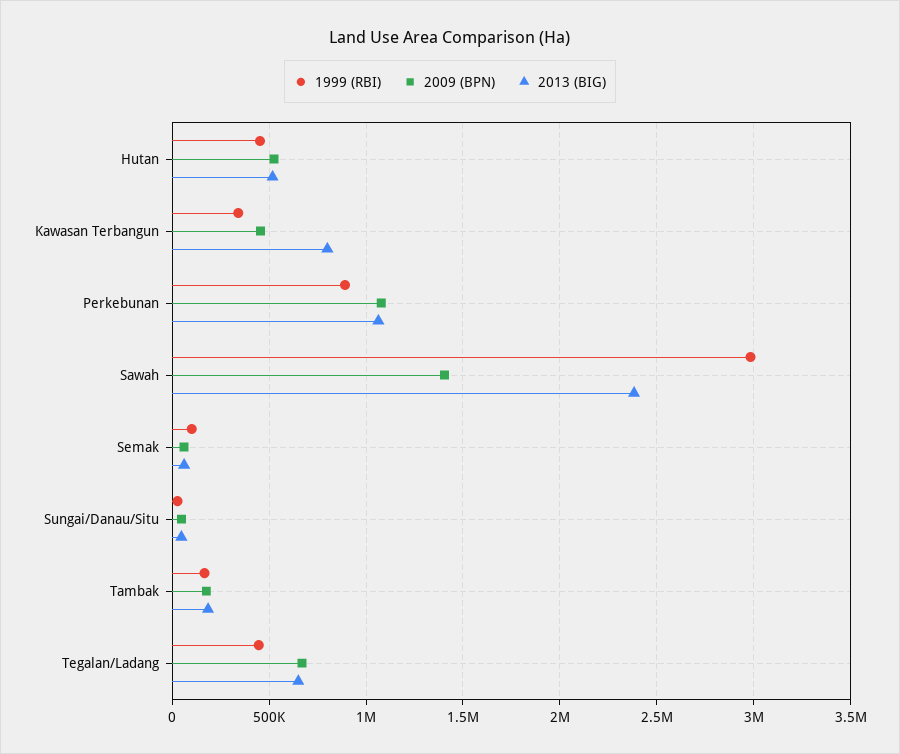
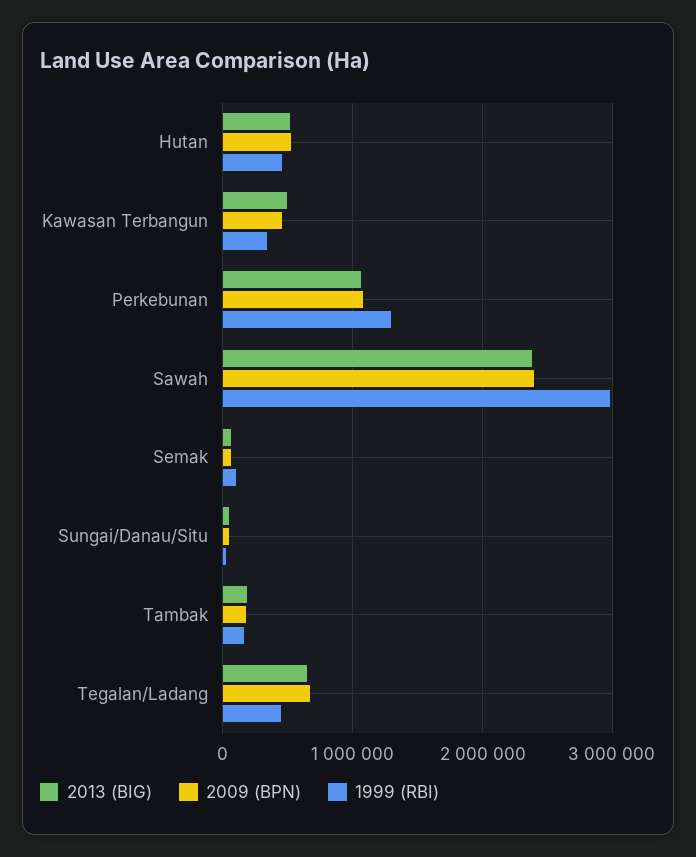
  {
    "1999 (RBI)": {
      "Hutan": 450000,
      "Kawasan Terbangun": 350000,
-     "Perkebunan": 900000,
+     "Perkebunan": 1300000,
      "Sawah": 3000000,
      "Semak": 100000,
      "Sungai/Danau/Situ": 50000,
      "Tambak": 150000,
      "Tegalan/Ladang": 450000
    },
    "2009 (BPN)": {
      "Hutan": 500000,
      "Kawasan Terbangun": 450000,
      "Perkebunan": 1100000,
-     "Sawah": 1400000,
+     "Sawah": 2400000,
      "Semak": 50000,
      "Sungai/Danau/Situ": 50000,
      "Tambak": 200000,
      "Tegalan/Ladang": 650000
    },
    "2013 (BIG)": {
      "Hutan": 500000,
-     "Kawasan Terbangun": 800000,
+     "Kawasan Terbangun": 500000,
      "Perkebunan": 1050000,
      "Sawah": 2400000,
      "Semak": 50000,
      "Sungai/Danau/Situ": 50000,
      "Tambak": 200000,
      "Tegalan/Ladang": 650000
    }
  }

